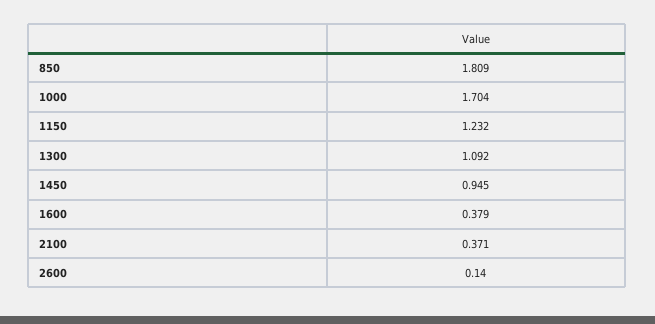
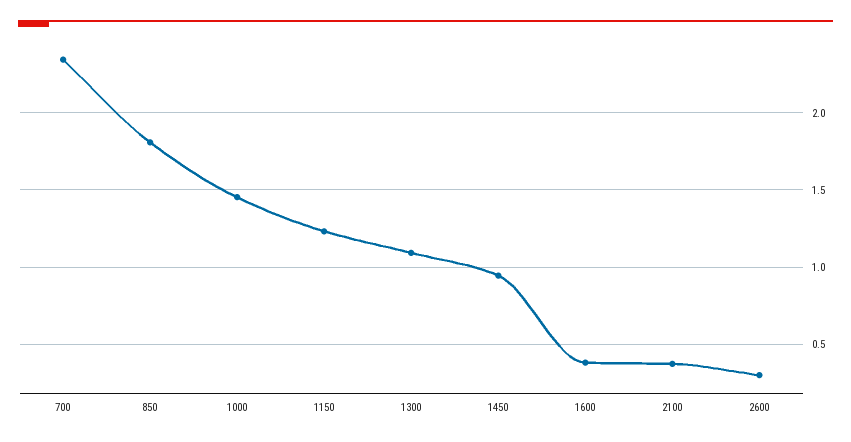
  {
    "850": 1.809,
-   "1000": 1.704,
+   "1000": 1.45,
    "1150": 1.232,
    "1300": 1.092,
    "1450": 0.945,
    "1600": 0.379,
    "2100": 0.371,
-   "2600": 0.14
+   "2600": 0.3,
+   "700": 2.35
  }

